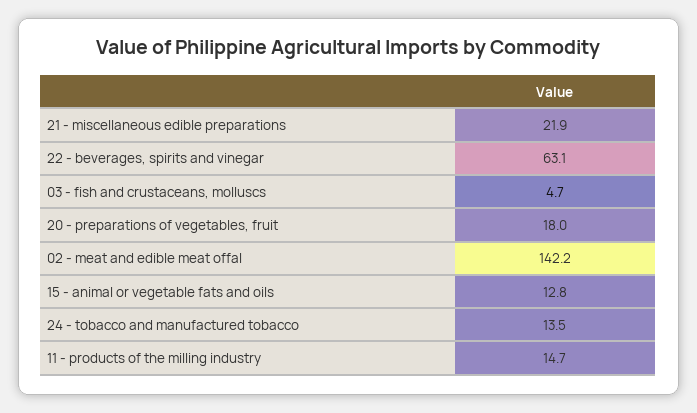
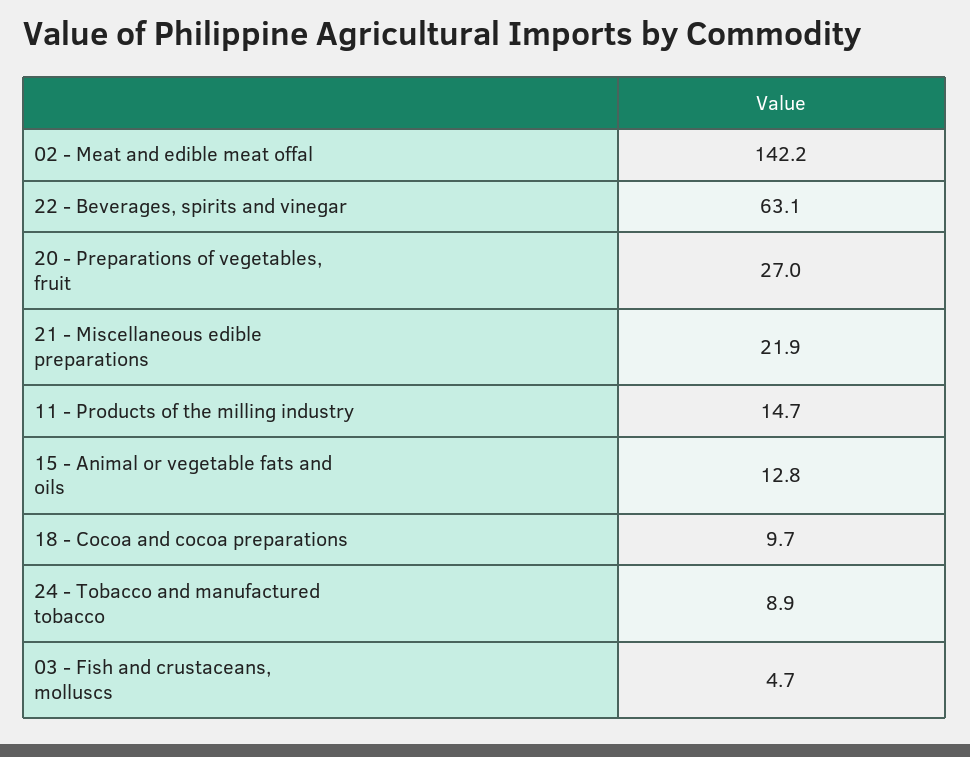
  {
    "21 - miscellaneous edible preparations": 21.9,
    "22 - beverages, spirits and vinegar": 63.1,
    "03 - fish and crustaceans, molluscs": 4.7,
-   "20 - preparations of vegetables, fruit": 18,
+   "20 - preparations of vegetables, fruit": 27,
    "02 - meat and edible meat offal": 142.2,
    "15 - animal or vegetable fats and oils": 12.8,
-   "24 - tobacco and manufactured tobacco": 13.5,
+   "24 - tobacco and manufactured tobacco": 8.9,
-   "11 - products of the milling industry": 14.7
+   "11 - products of the milling industry": 14.7,
+   "18 - Cocoa and cocoa preparations": 9.7
  }

